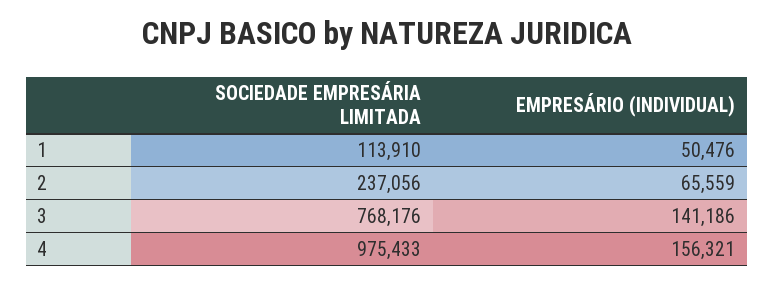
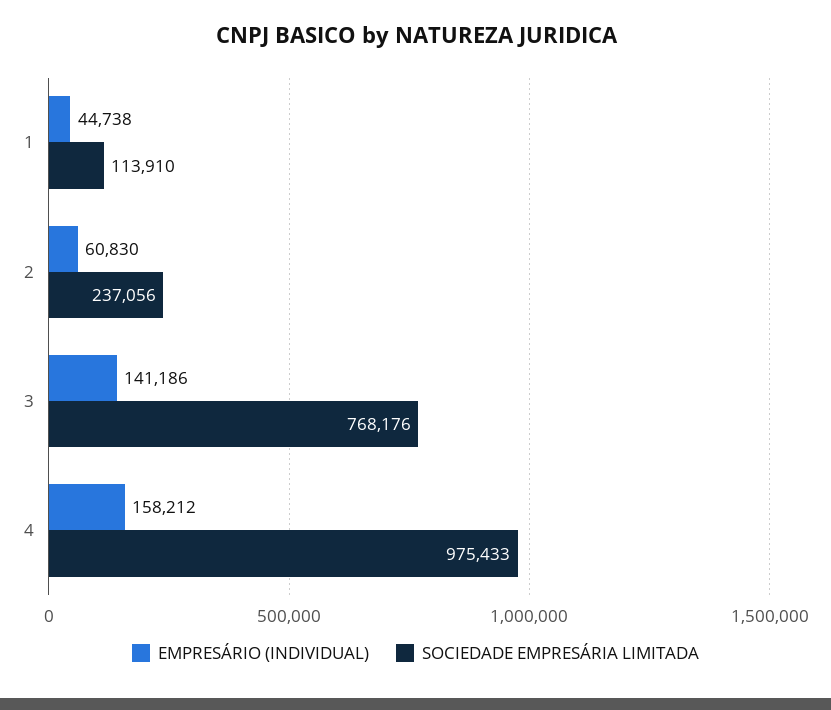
  {
    "SOCIEDADE EMPRESÁRIA LIMITADA": {
      "1": 113910,
      "2": 237056,
      "3": 768176,
      "4": 975433
    },
    "EMPRESÁRIO (INDIVIDUAL)": {
-     "1": 50476,
+     "1": 44738,
-     "2": 65559,
+     "2": 60830,
      "3": 141186,
-     "4": 156321
+     "4": 158212
    }
  }

